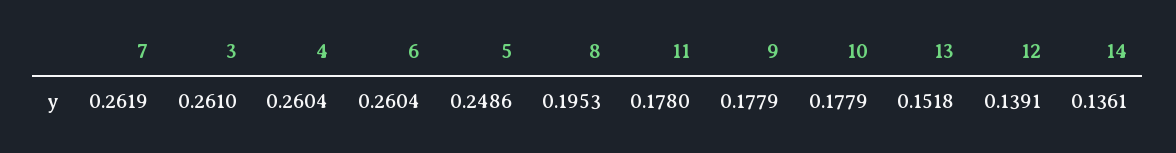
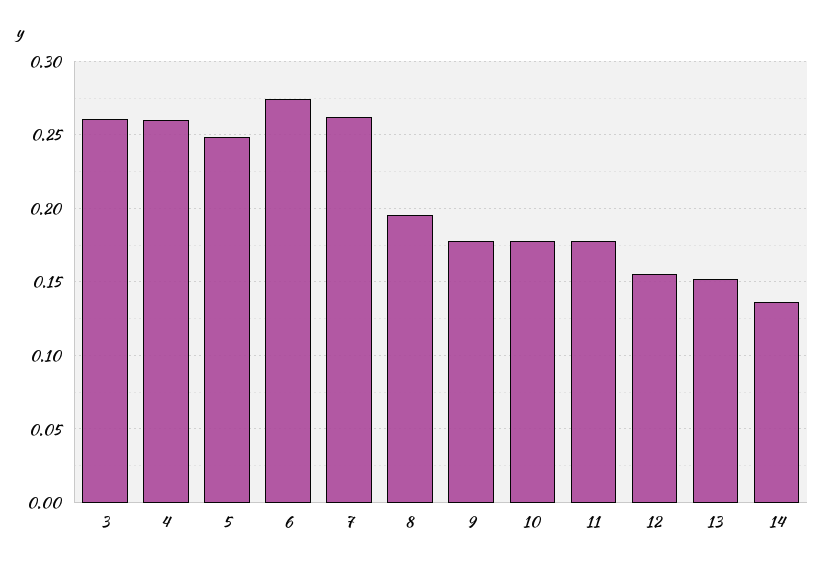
  {
    "7": 0.2619,
    "3": 0.261,
    "4": 0.2604,
-   "6": 0.2604,
+   "6": 0.275,
    "5": 0.2486,
    "8": 0.1953,
    "11": 0.178,
    "9": 0.1779,
    "10": 0.1779,
    "13": 0.1518,
-   "12": 0.1391,
+   "12": 0.155,
    "14": 0.1361
  }

